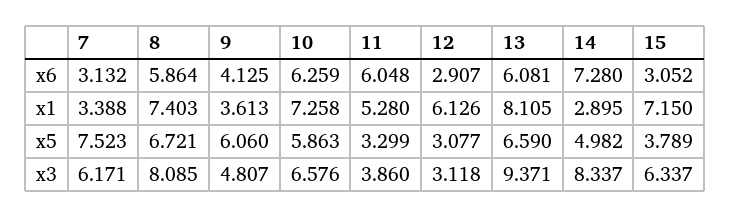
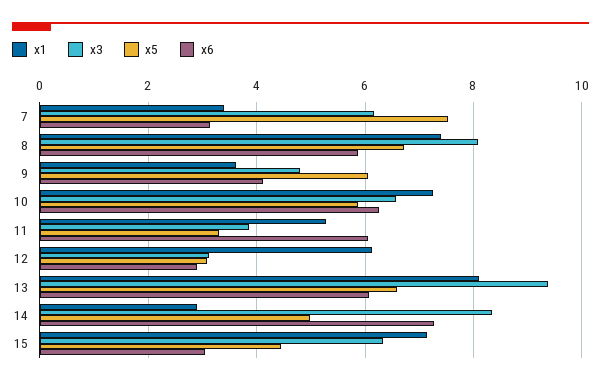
  {
    "x6": {
      "7": 3.132,
      "8": 5.864,
      "9": 4.125,
      "10": 6.259,
      "11": 6.048,
      "12": 2.907,
      "13": 6.081,
      "14": 7.28,
      "15": 3.052
    },
    "x1": {
      "7": 3.388,
      "8": 7.403,
      "9": 3.613,
      "10": 7.258,
      "11": 5.28,
      "12": 6.126,
      "13": 8.105,
      "14": 2.895,
      "15": 7.15
    },
    "x5": {
      "7": 7.523,
      "8": 6.721,
      "9": 6.06,
      "10": 5.863,
      "11": 3.299,
      "12": 3.077,
      "13": 6.59,
      "14": 4.982,
-     "15": 3.789
+     "15": 4.4
    },
    "x3": {
      "7": 6.171,
      "8": 8.085,
      "9": 4.807,
      "10": 6.576,
      "11": 3.86,
      "12": 3.118,
      "13": 9.371,
      "14": 8.337,
      "15": 6.337
    }
  }

